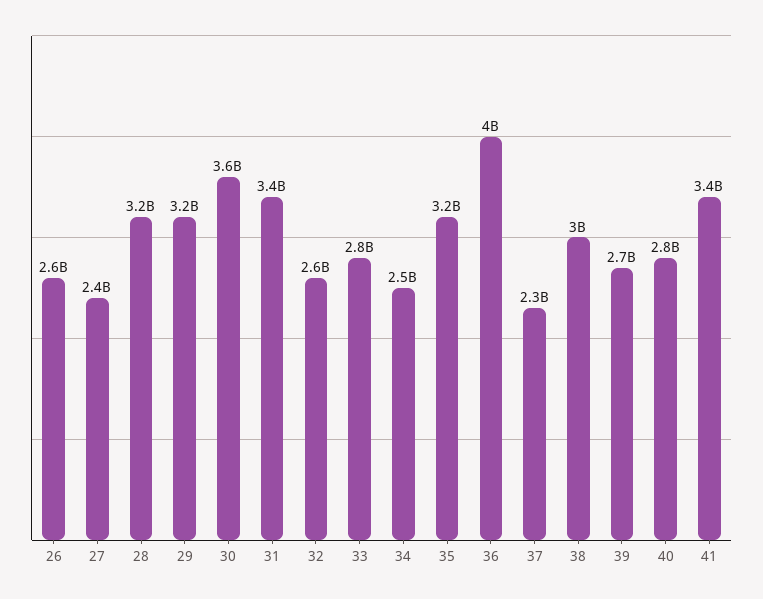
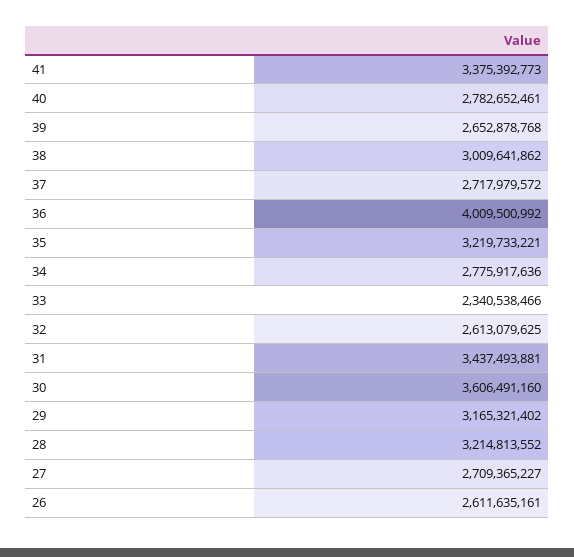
  {
    "26": 2611635161,
-   "27": 2400000000,
+   "27": 2709365227,
    "28": 3214813552,
    "29": 3165321402,
    "30": 3606491160,
    "31": 3437493881,
    "32": 2613079625,
-   "33": 2800000000,
+   "33": 2340538466,
-   "34": 2500000000,
+   "34": 2775917636,
    "35": 3219733221,
    "36": 4009500992,
-   "37": 2300000000,
+   "37": 2717979572,
    "38": 3009641862,
    "39": 2652878768,
    "40": 2782652461,
    "41": 3375392773
  }

